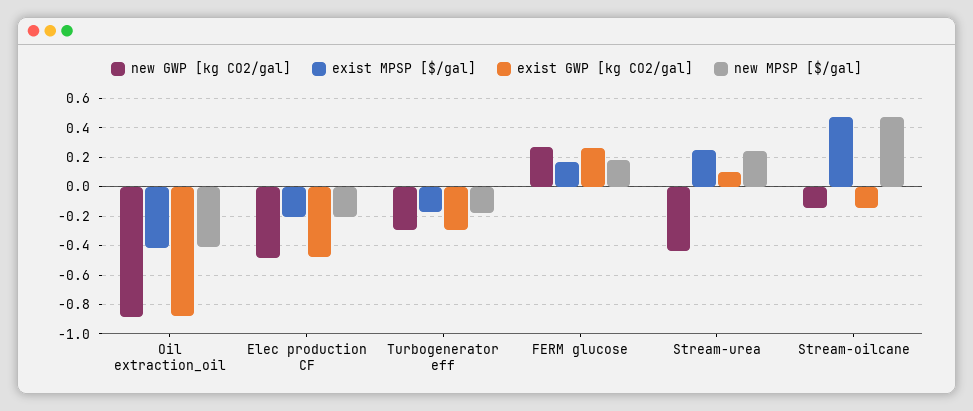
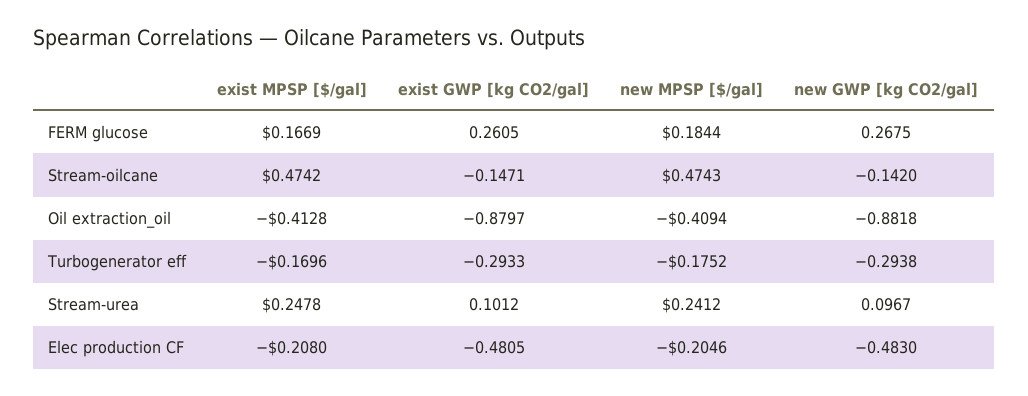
  {
    "new GWP [kg CO2/gal]": {
      "Oil extraction_oil": -0.8818,
      "Elec production CF": -0.483,
      "Turbogenerator eff": -0.2938,
      "FERM glucose": 0.2675,
-     "Stream-urea": -0.45,
+     "Stream-urea": 0.0967,
      "Stream-oilcane": -0.142
    },
    "exist MPSP [$/gal]": {
      "Oil extraction_oil": -0.4128,
      "Elec production CF": -0.208,
      "Turbogenerator eff": -0.1696,
      "FERM glucose": 0.1669,
      "Stream-urea": 0.2478,
      "Stream-oilcane": 0.4742
    },
    "exist GWP [kg CO2/gal]": {
      "Oil extraction_oil": -0.8797,
      "Elec production CF": -0.4805,
      "Turbogenerator eff": -0.2933,
      "FERM glucose": 0.2605,
      "Stream-urea": 0.1012,
      "Stream-oilcane": -0.1471
    },
    "new MPSP [$/gal]": {
      "Oil extraction_oil": -0.4094,
      "Elec production CF": -0.2046,
      "Turbogenerator eff": -0.1752,
      "FERM glucose": 0.1844,
      "Stream-urea": 0.2412,
      "Stream-oilcane": 0.4743
    }
  }

